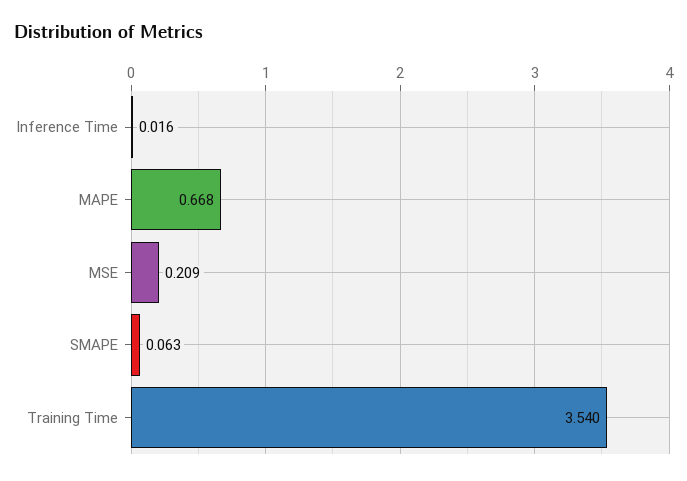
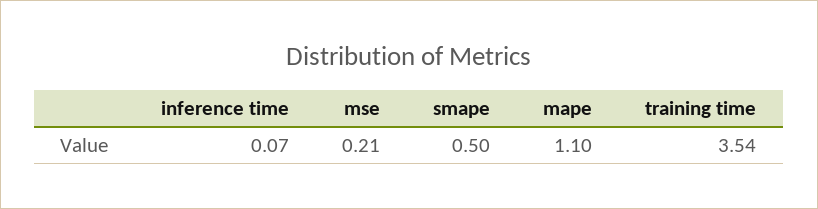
  {
-   "Inference Time": 0.016,
+   "Inference Time": 0.07,
-   "MAPE": 0.668,
+   "MAPE": 1.1,
    "MSE": 0.209,
-   "SMAPE": 0.063,
+   "SMAPE": 0.5,
    "Training Time": 3.54
  }

